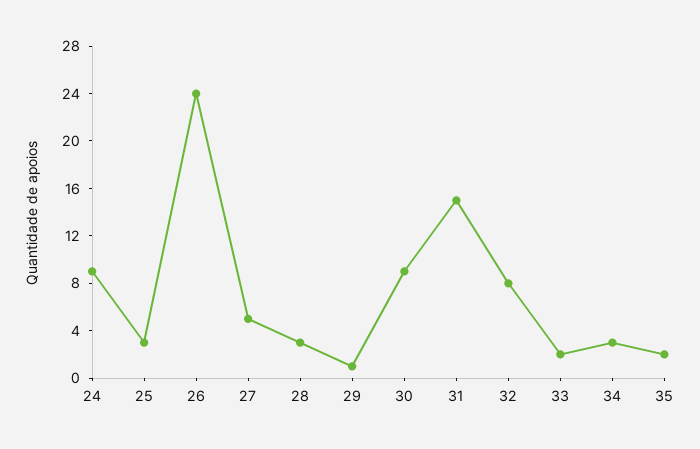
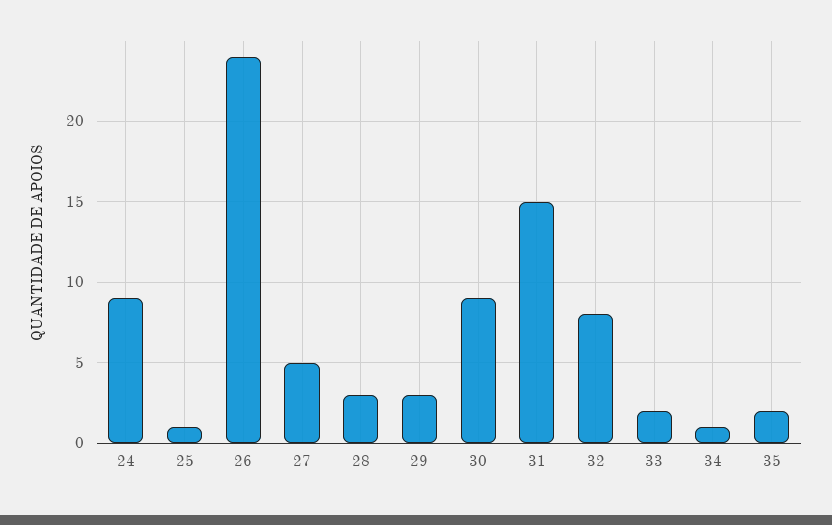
  {
    "24": 9,
-   "25": 3,
+   "25": 1,
    "26": 24,
    "27": 5,
    "28": 3,
-   "29": 1,
+   "29": 3,
    "30": 9,
    "31": 15,
    "32": 8,
    "33": 2,
-   "34": 3,
+   "34": 1,
    "35": 2
  }

